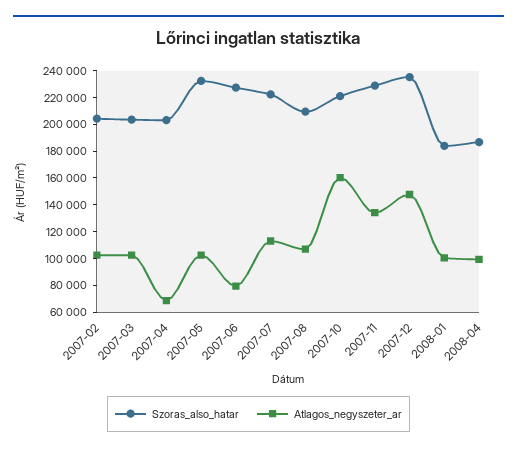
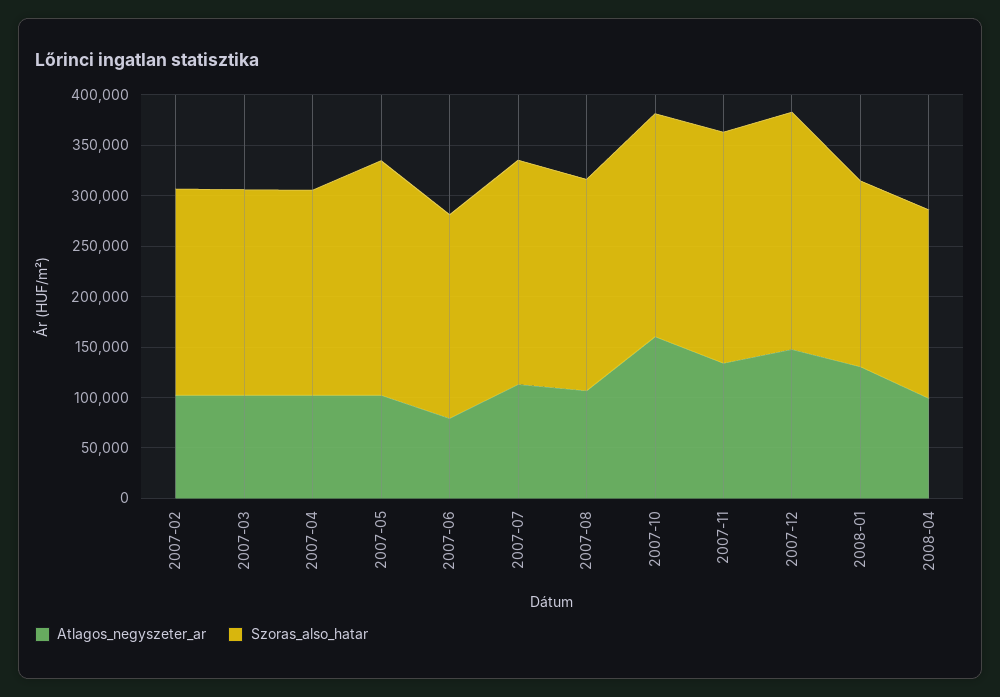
  {
    "Szoras_also_hatar": {
      "2007-02": 200000,
      "2007-03": 200000,
      "2007-04": 200000,
      "2007-05": 230000,
-     "2007-06": 230000,
+     "2007-06": 200000,
      "2007-07": 220000,
      "2007-08": 210000,
      "2007-10": 220000,
      "2007-11": 230000,
      "2007-12": 240000,
      "2008-01": 180000,
      "2008-04": 190000
    },
    "Atlagos_negyszeter_ar": {
      "2007-02": 100000,
      "2007-03": 100000,
-     "2007-04": 70000,
+     "2007-04": 100000,
      "2007-05": 100000,
      "2007-06": 80000,
      "2007-07": 110000,
      "2007-08": 110000,
      "2007-10": 160000,
      "2007-11": 130000,
      "2007-12": 150000,
-     "2008-01": 100000,
+     "2008-01": 130000,
      "2008-04": 100000
    }
  }

